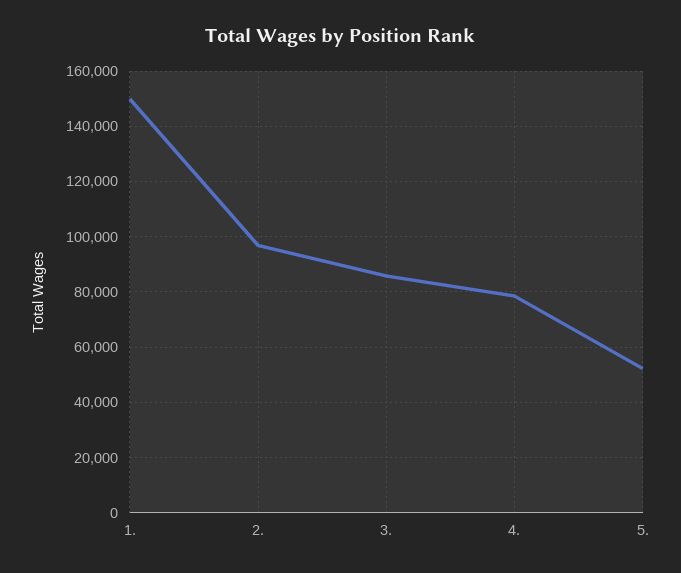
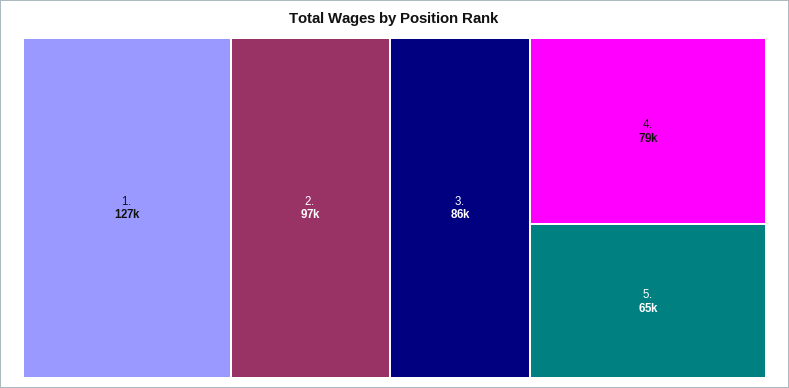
  {
-   "1.": 150000,
+   "1.": 127000,
    "2.": 97000,
    "3.": 86000,
    "4.": 79000,
-   "5.": 52500
+   "5.": 65000
  }

